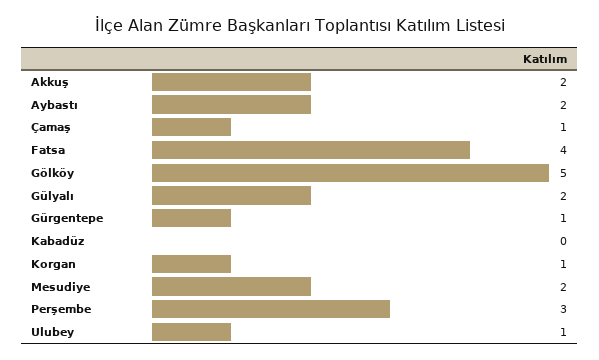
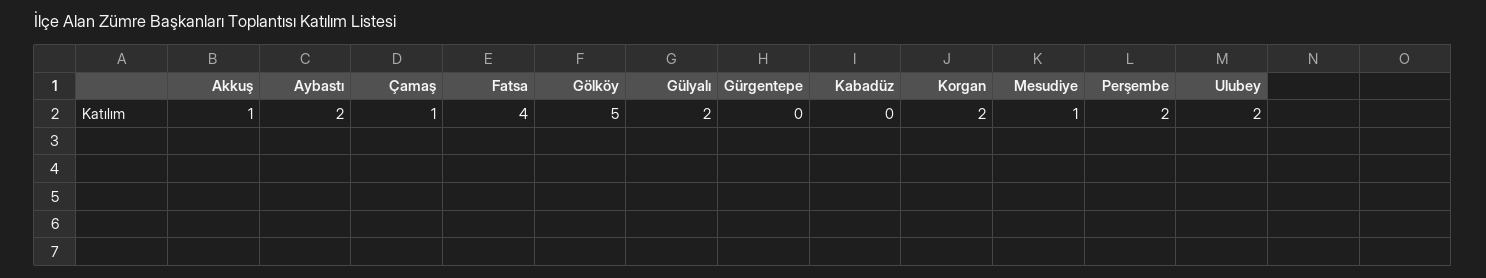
  {
-   "Akkuş": 2,
+   "Akkuş": 1,
    "Aybastı": 2,
    "Çamaş": 1,
    "Fatsa": 4,
    "Gölköy": 5,
    "Gülyalı": 2,
-   "Gürgentepe": 1,
+   "Gürgentepe": 0,
    "Kabadüz": 0,
-   "Korgan": 1,
+   "Korgan": 2,
-   "Mesudiye": 2,
+   "Mesudiye": 1,
-   "Perşembe": 3,
+   "Perşembe": 2,
-   "Ulubey": 1
+   "Ulubey": 2
  }

